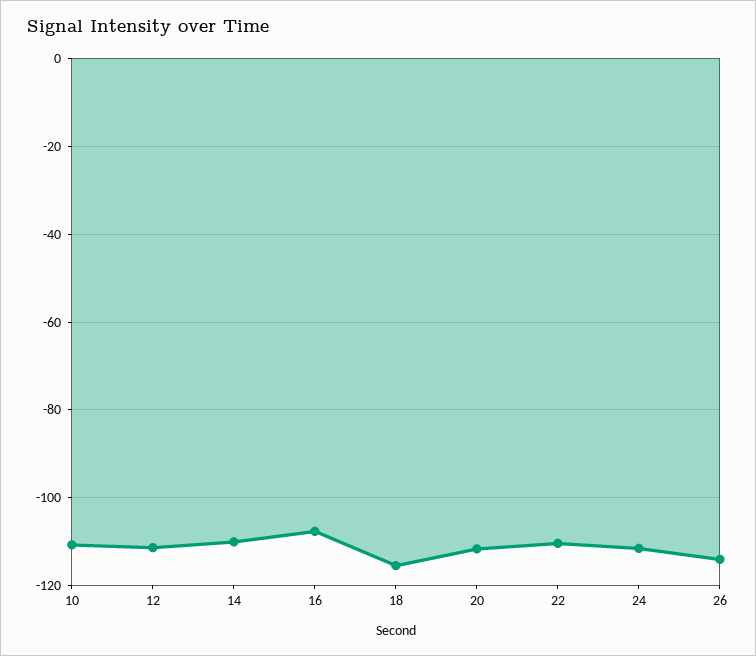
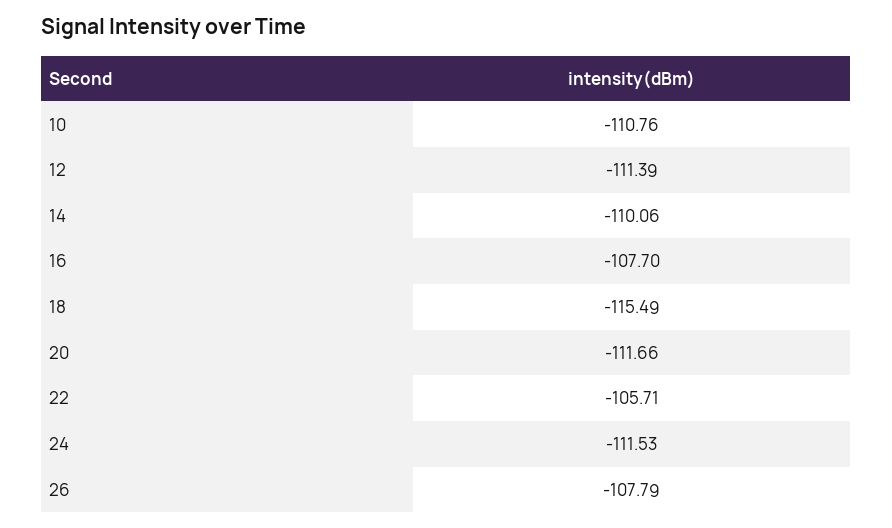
  {
    "10": -110.76,
    "12": -111.39,
    "14": -110.06,
    "16": -107.7,
    "18": -115.49,
    "20": -111.66,
-   "22": -110,
+   "22": -105.71,
    "24": -111.53,
-   "26": -114
+   "26": -107.79
  }

